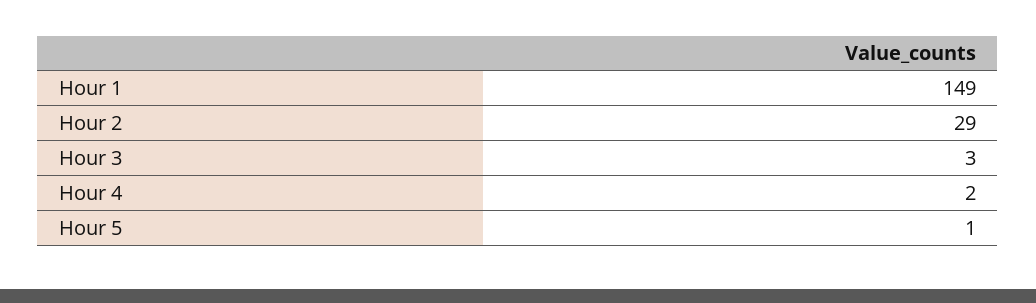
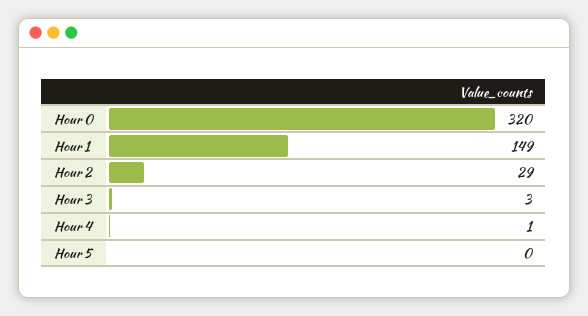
  {
    "Hour 1": 149,
    "Hour 2": 29,
    "Hour 3": 3,
-   "Hour 4": 2,
+   "Hour 4": 1,
-   "Hour 5": 1
+   "Hour 5": 0,
+   "Hour 0": 320
  }

